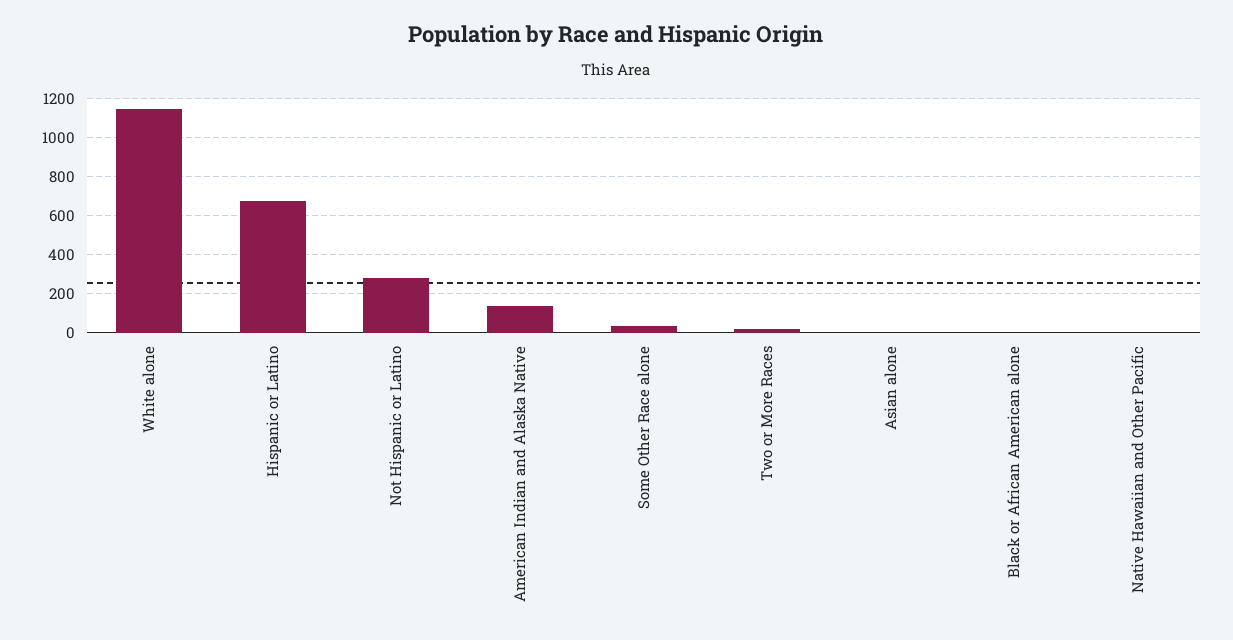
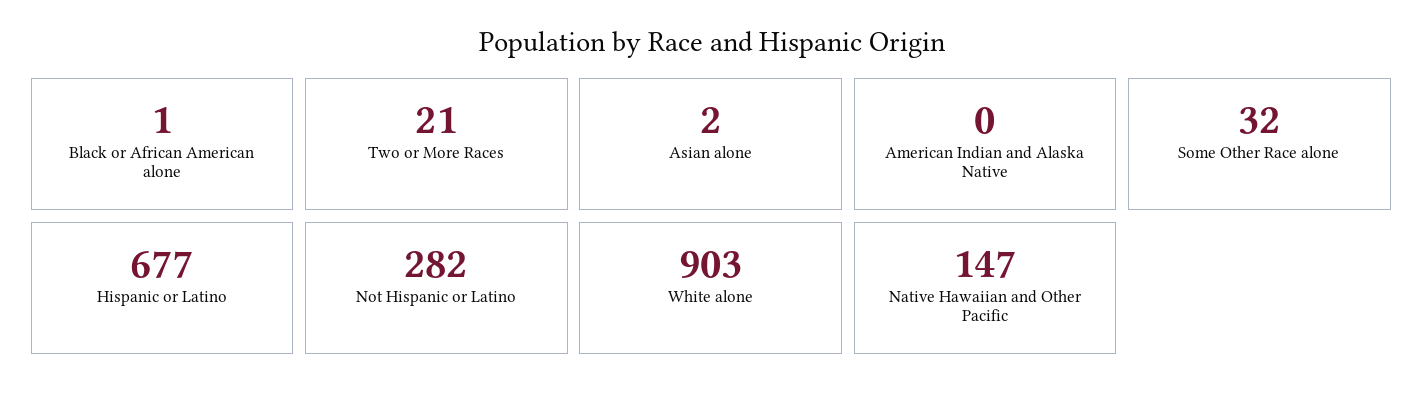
  {
-   "White alone": 1150,
+   "White alone": 903,
    "Hispanic or Latino": 677,
    "Not Hispanic or Latino": 282,
-   "American Indian and Alaska Native": 150,
+   "American Indian and Alaska Native": 0,
    "Some Other Race alone": 32,
    "Two or More Races": 21,
    "Asian alone": 2,
    "Black or African American alone": 1,
-   "Native Hawaiian and Other Pacific": 0
+   "Native Hawaiian and Other Pacific": 147
  }

